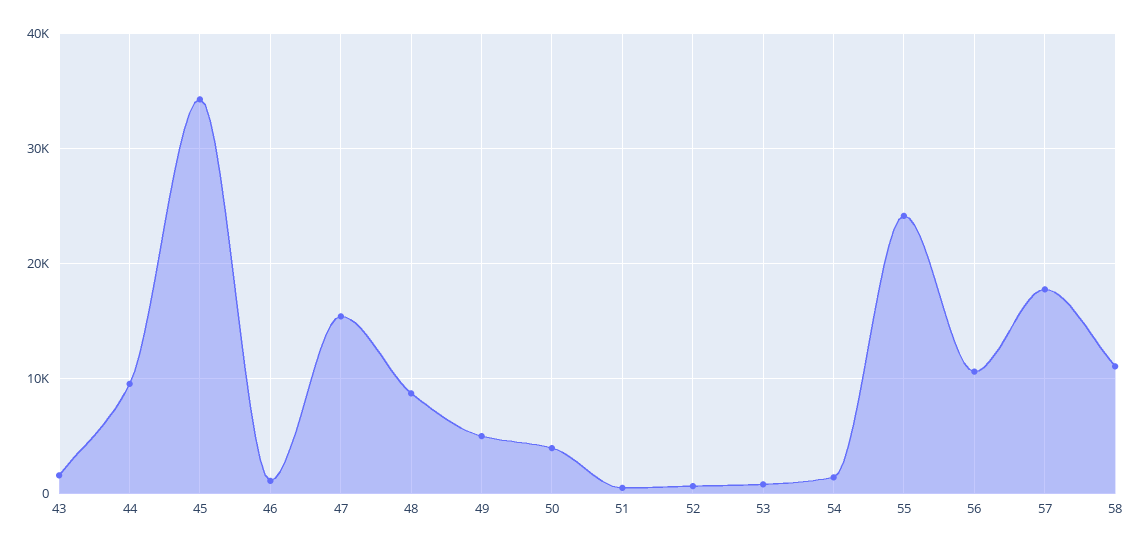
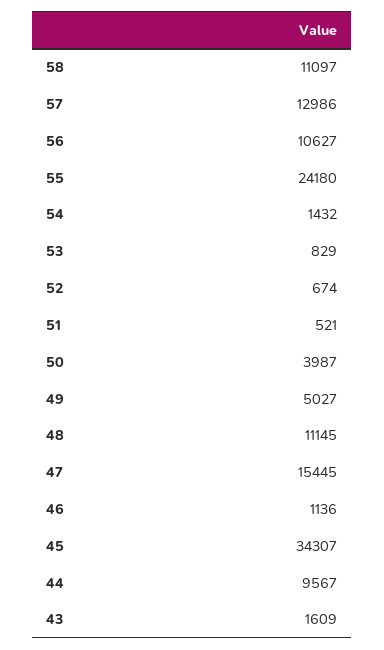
  {
    "43": 1609,
    "44": 9567,
    "45": 34307,
    "46": 1136,
    "47": 15445,
-   "48": 9000,
+   "48": 11145,
    "49": 5027,
    "50": 3987,
    "51": 521,
    "52": 674,
    "53": 829,
    "54": 1432,
    "55": 24180,
    "56": 10627,
-   "57": 18000,
+   "57": 12986,
    "58": 11097
  }

